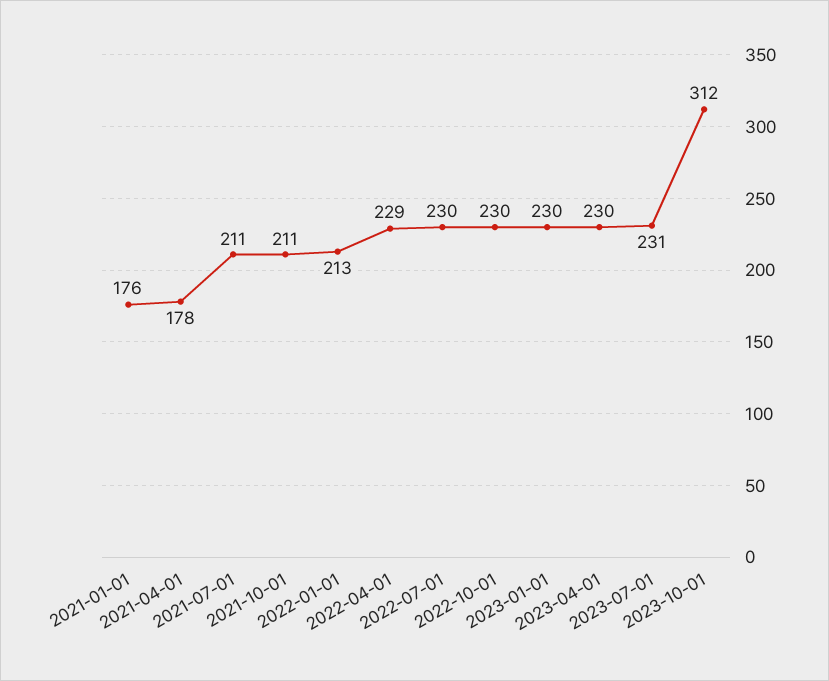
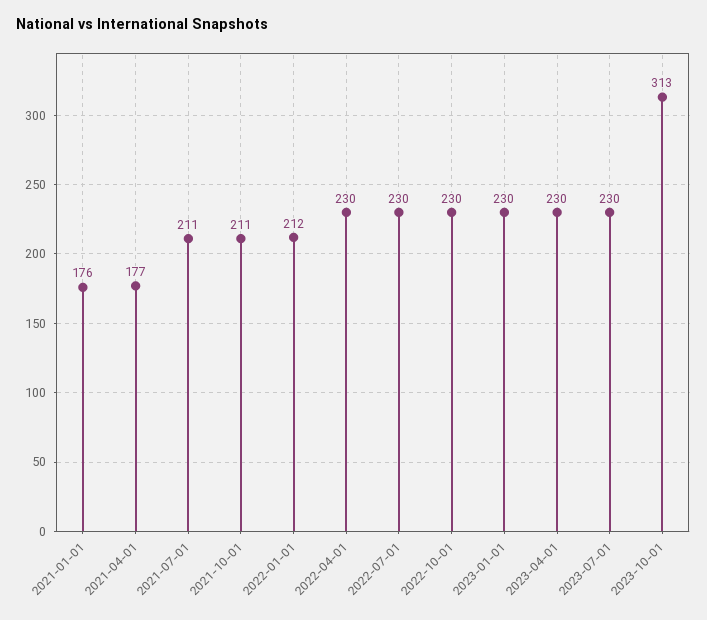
  {
    "2021-01-01": 176,
-   "2021-04-01": 178,
+   "2021-04-01": 177,
    "2021-07-01": 211,
    "2021-10-01": 211,
-   "2022-01-01": 213,
+   "2022-01-01": 212,
-   "2022-04-01": 229,
+   "2022-04-01": 230,
    "2022-07-01": 230,
    "2022-10-01": 230,
    "2023-01-01": 230,
    "2023-04-01": 230,
-   "2023-07-01": 231,
+   "2023-07-01": 230,
-   "2023-10-01": 312
+   "2023-10-01": 313
  }

